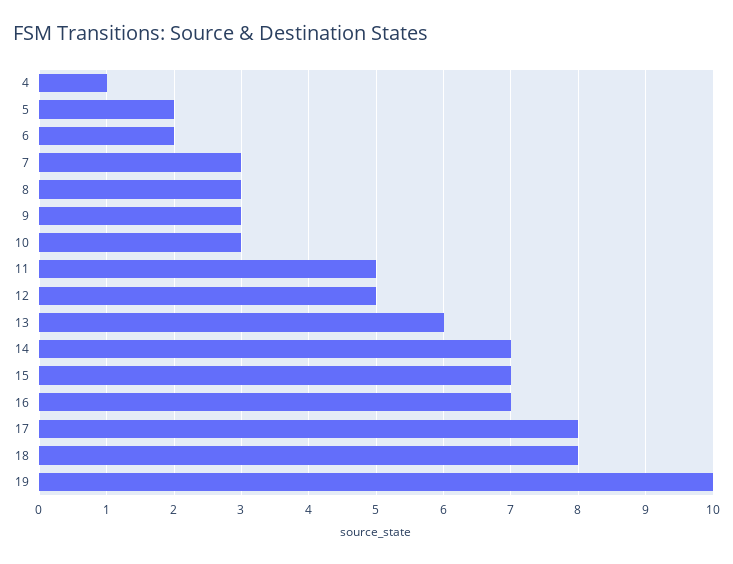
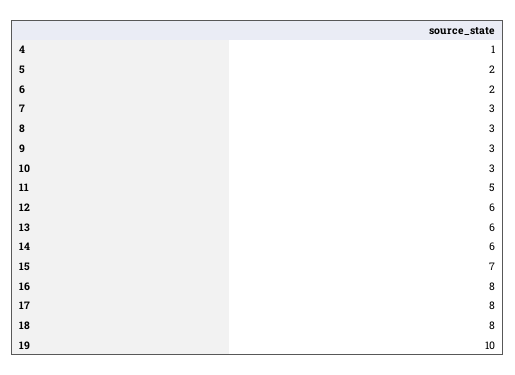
  {
    "4": 1,
    "5": 2,
    "6": 2,
    "7": 3,
    "8": 3,
    "9": 3,
    "10": 3,
    "11": 5,
-   "12": 5,
+   "12": 6,
    "13": 6,
-   "14": 7,
+   "14": 6,
    "15": 7,
-   "16": 7,
+   "16": 8,
    "17": 8,
    "18": 8,
    "19": 10
  }

